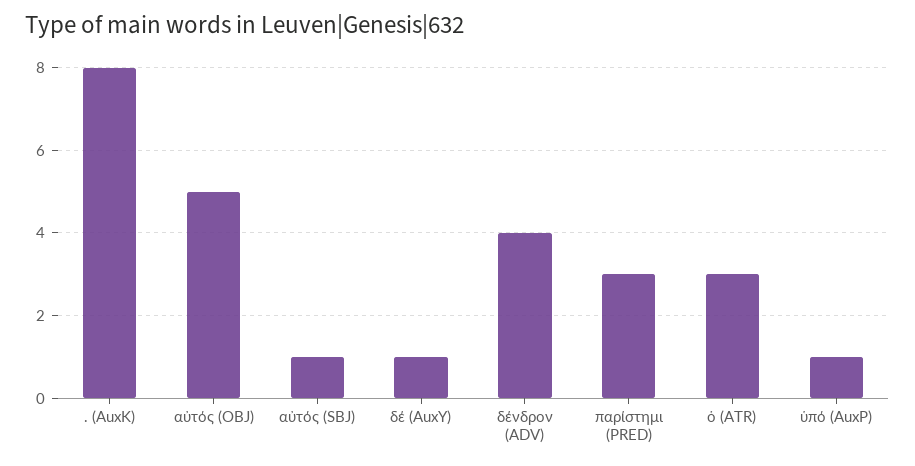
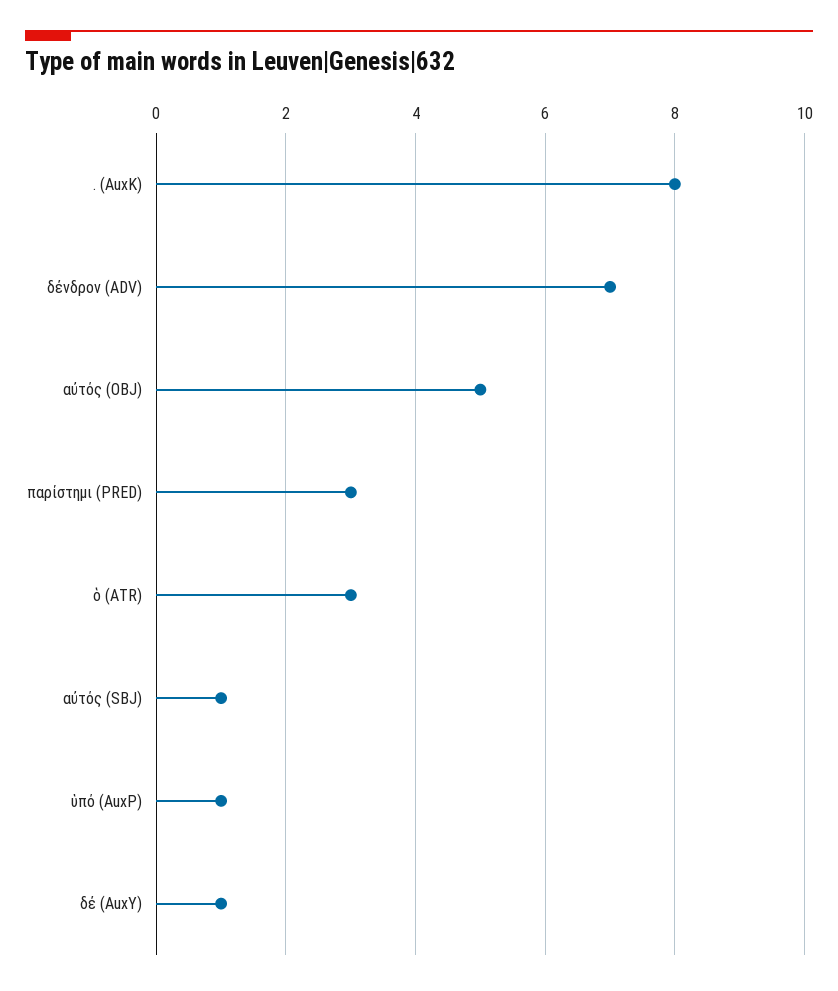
  {
    ". (AuxK)": 8,
    "αὐτός (OBJ)": 5,
    "αὐτός (SBJ)": 1,
    "δέ (AuxY)": 1,
-   "δένδρον (ADV)": 4,
+   "δένδρον (ADV)": 7,
    "παρίστημι (PRED)": 3,
    "ὁ (ATR)": 3,
    "ὑπό (AuxP)": 1
  }

